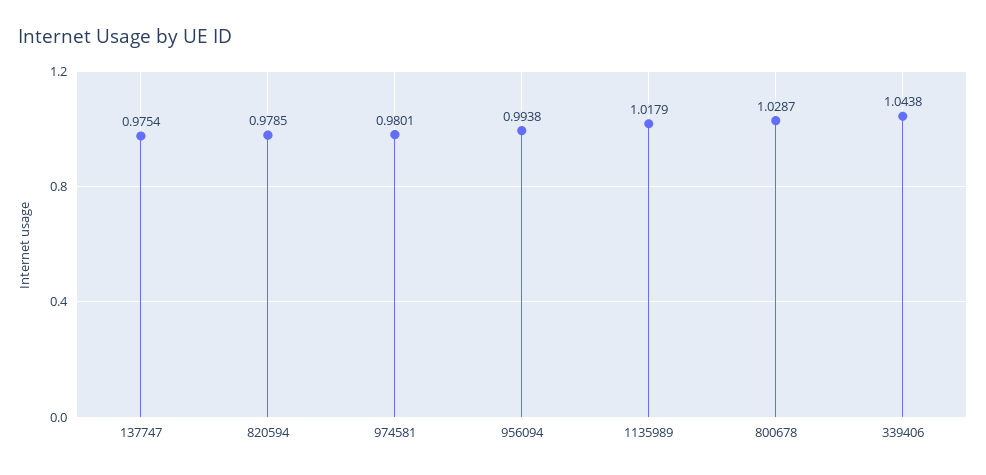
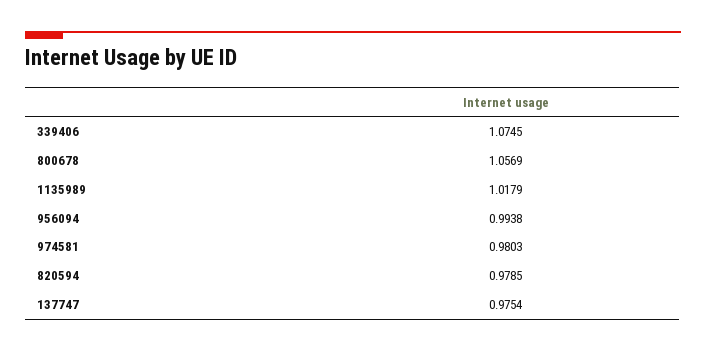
  {
    "137747": 0.9754,
    "820594": 0.9785,
-   "974581": 0.9801,
+   "974581": 0.9803,
    "956094": 0.9938,
    "1135989": 1.0179,
-   "800678": 1.0287,
+   "800678": 1.0569,
-   "339406": 1.0438
+   "339406": 1.0745
  }

